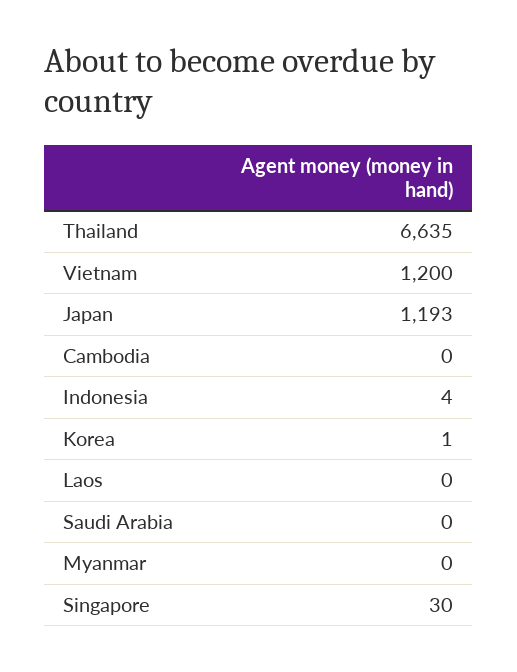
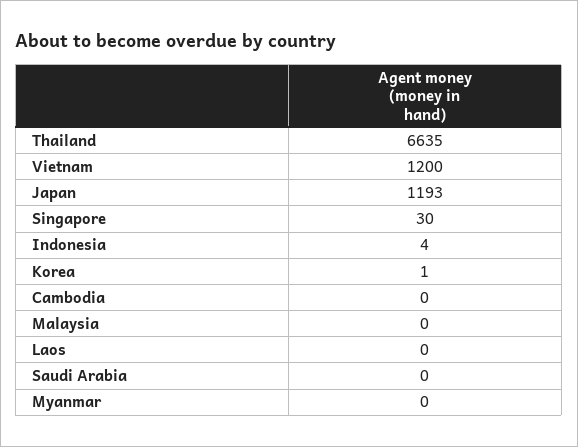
  {
    "Thailand": 6635,
    "Vietnam": 1200,
    "Japan": 1193,
    "Cambodia": 0,
    "Indonesia": 4,
    "Korea": 1,
    "Laos": 0,
    "Saudi Arabia": 0,
    "Myanmar": 0,
-   "Singapore": 30
+   "Singapore": 30,
+   "Malaysia": 0
  }

